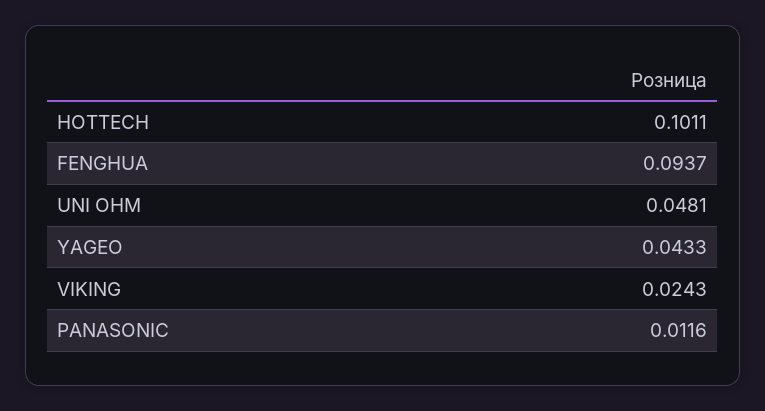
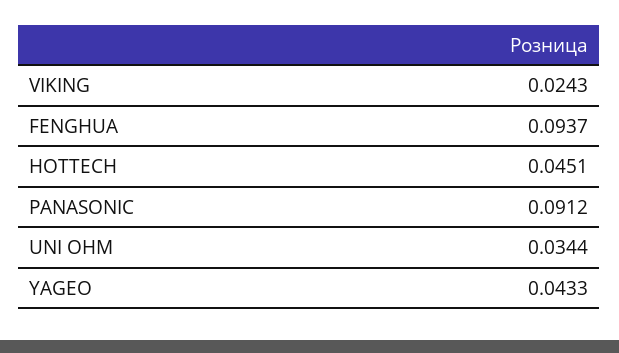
  {
-   "HOTTECH": 0.1011,
+   "HOTTECH": 0.0451,
    "FENGHUA": 0.0937,
-   "UNI OHM": 0.0481,
+   "UNI OHM": 0.0344,
    "YAGEO": 0.0433,
    "VIKING": 0.0243,
-   "PANASONIC": 0.0116
+   "PANASONIC": 0.0912
  }

